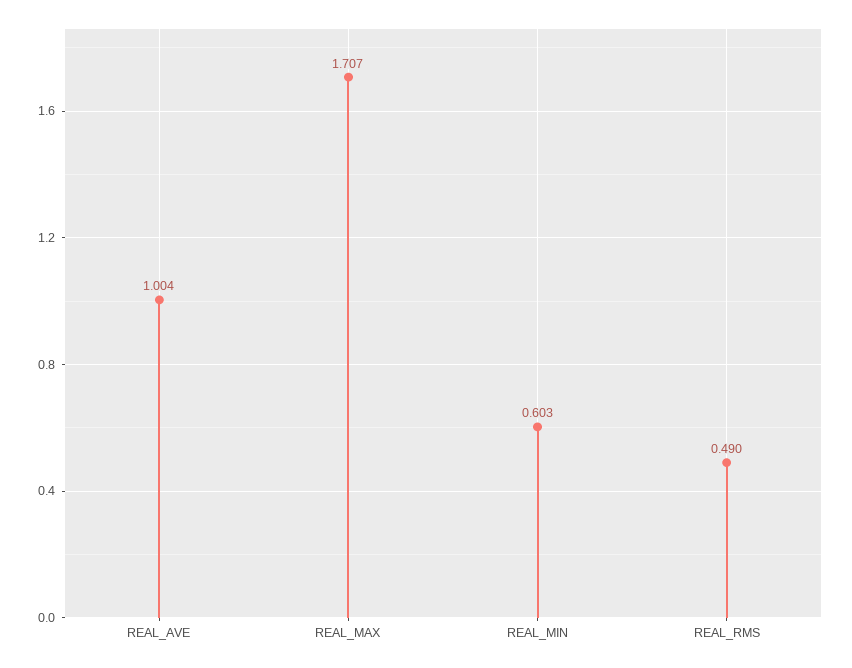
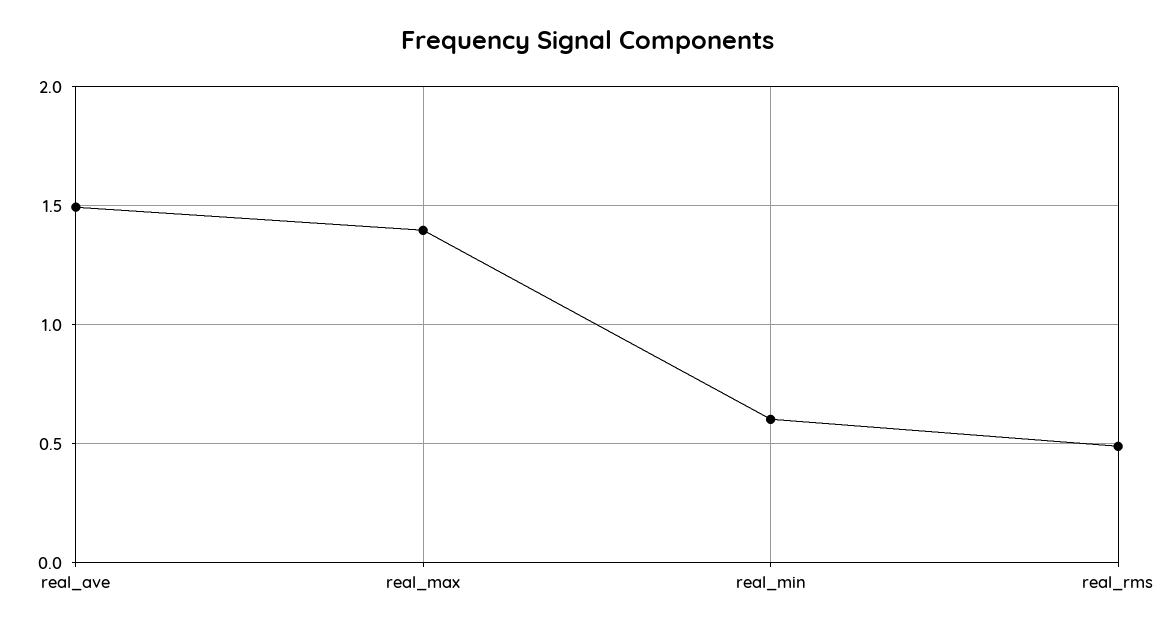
  {
-   "REAL_AVE": 1.004,
+   "REAL_AVE": 1.5,
-   "REAL_MAX": 1.707,
+   "REAL_MAX": 1.4,
    "REAL_MIN": 0.603,
    "REAL_RMS": 0.49
  }

